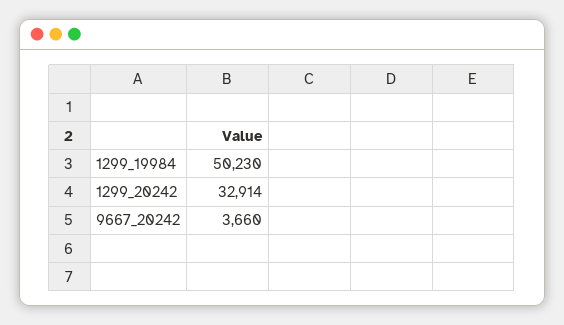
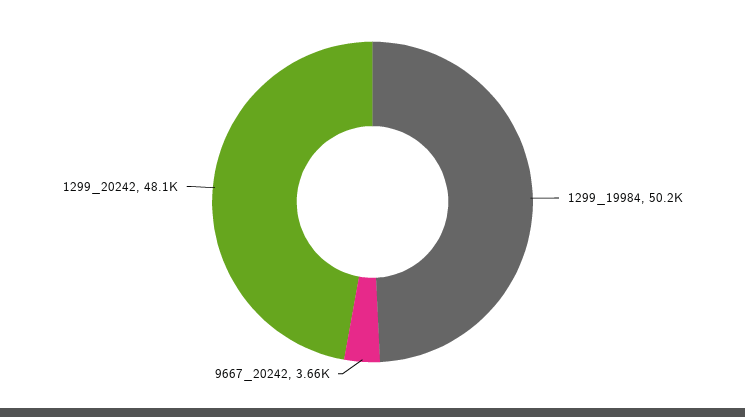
  {
    "1299_19984": 50230,
-   "1299_20242": 32914,
+   "1299_20242": 48100,
    "9667_20242": 3660
  }

